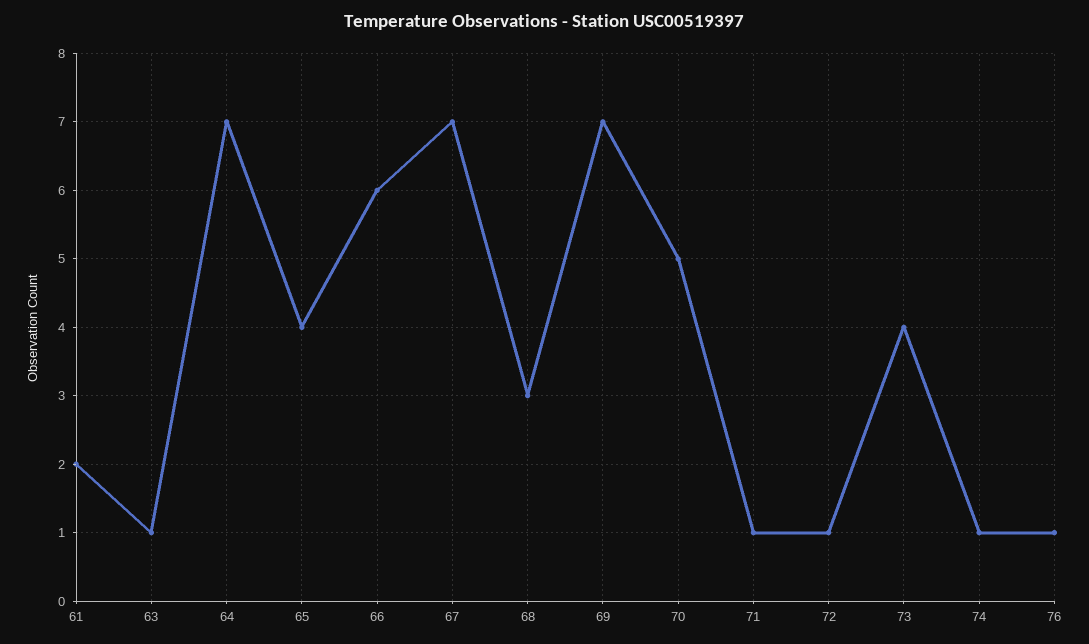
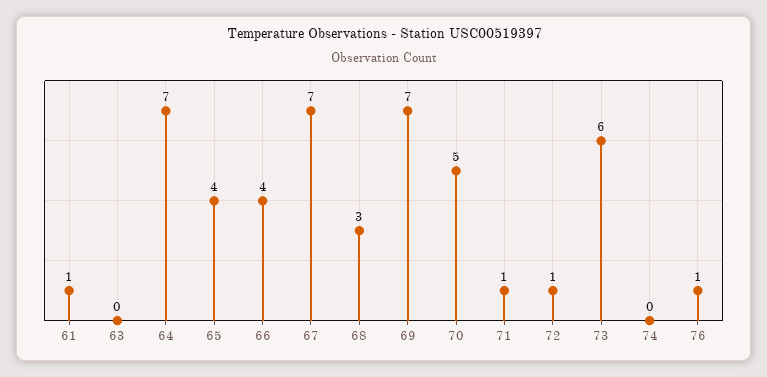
  {
-   "61": 2,
+   "61": 1,
-   "63": 1,
+   "63": 0,
    "64": 7,
    "65": 4,
-   "66": 6,
+   "66": 4,
    "67": 7,
    "68": 3,
    "69": 7,
    "70": 5,
    "71": 1,
    "72": 1,
-   "73": 4,
+   "73": 6,
-   "74": 1,
+   "74": 0,
    "76": 1
  }

